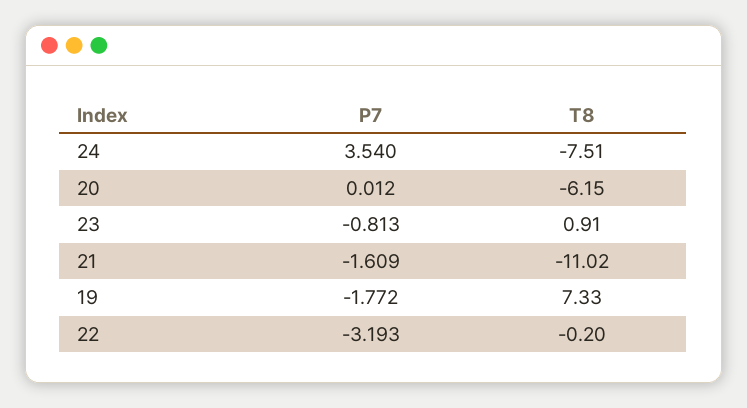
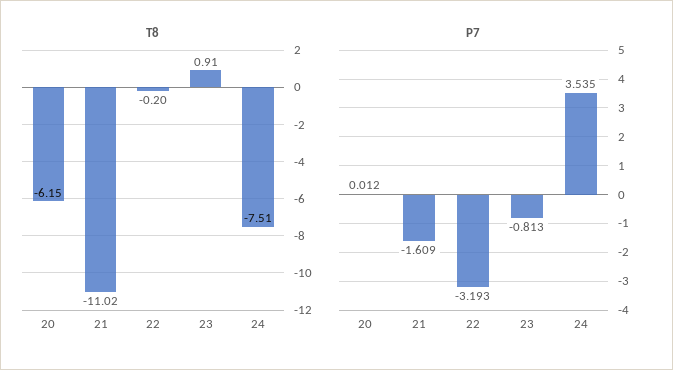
  {
    "P7": {
-     "24": 3.54,
+     "24": 3.535,
      "20": 0.012,
      "23": -0.813,
      "21": -1.609,
-     "19": -1.772,
      "22": -3.193
    },
    "T8": {
      "24": -7.51,
      "20": -6.15,
      "23": 0.91,
      "21": -11.02,
-     "19": 7.33,
      "22": -0.2
    }
  }

